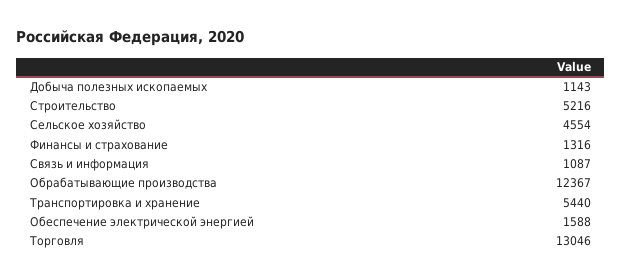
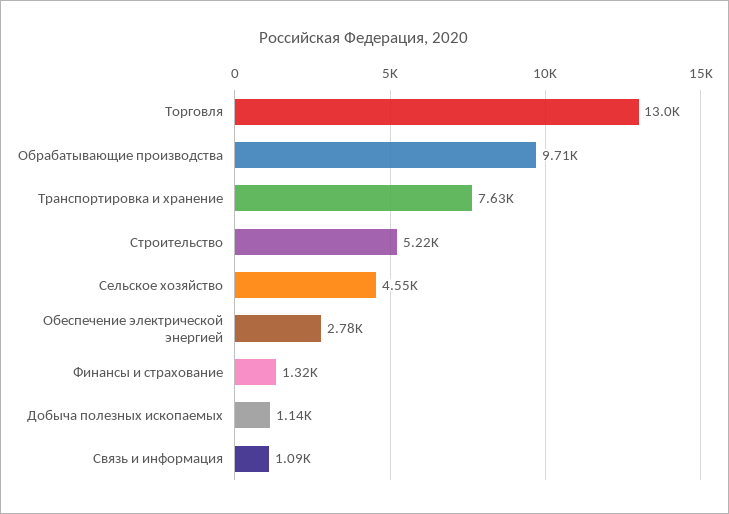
  {
    "Добыча полезных ископаемых": 1143,
    "Строительство": 5216,
    "Сельское хозяйство": 4554,
    "Финансы и страхование": 1316,
    "Связь и информация": 1087,
-   "Обрабатывающие производства": 12367,
+   "Обрабатывающие производства": 9710,
-   "Транспортировка и хранение": 5440,
+   "Транспортировка и хранение": 7630,
-   "Обеспечение электрической энергией": 1588,
+   "Обеспечение электрической энергией": 2780,
    "Торговля": 13046
  }

